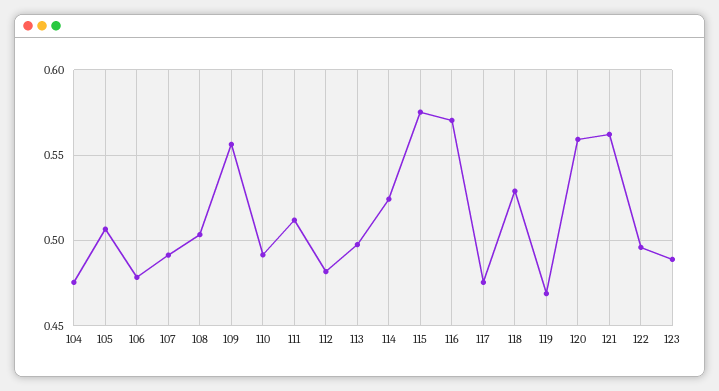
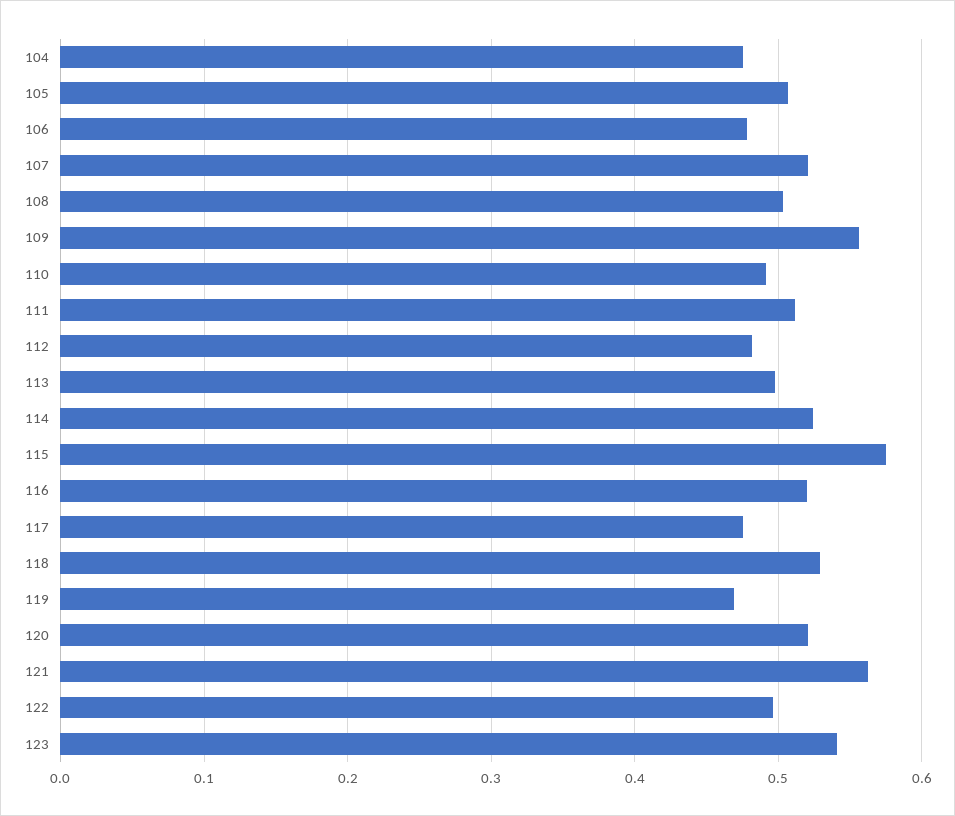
  {
    "104": 0.475,
    "105": 0.505,
    "106": 0.48,
-   "107": 0.49,
+   "107": 0.52,
    "108": 0.505,
    "109": 0.555,
    "110": 0.49,
    "111": 0.51,
    "112": 0.48,
    "113": 0.5,
    "114": 0.525,
    "115": 0.575,
-   "116": 0.57,
+   "116": 0.52,
    "117": 0.475,
    "118": 0.53,
    "119": 0.47,
-   "120": 0.56,
+   "120": 0.52,
    "121": 0.56,
    "122": 0.495,
-   "123": 0.49
+   "123": 0.54
  }

